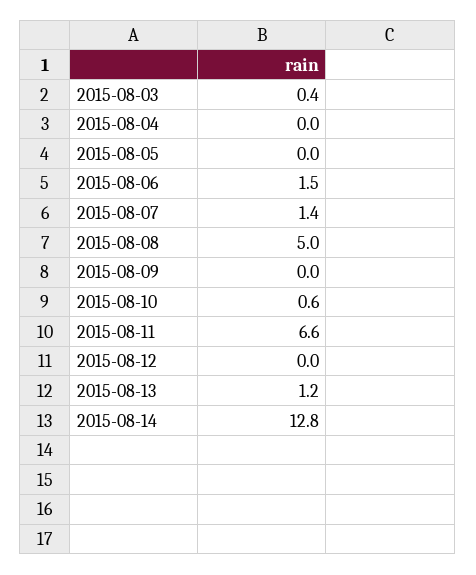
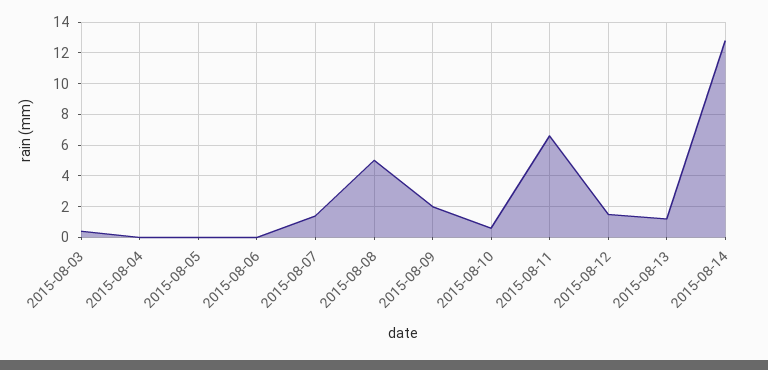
  {
    "2015-08-03": 0.4,
    "2015-08-04": 0,
    "2015-08-05": 0,
-   "2015-08-06": 1.5,
+   "2015-08-06": 0,
    "2015-08-07": 1.4,
    "2015-08-08": 5,
-   "2015-08-09": 0,
+   "2015-08-09": 2,
    "2015-08-10": 0.6,
    "2015-08-11": 6.6,
-   "2015-08-12": 0,
+   "2015-08-12": 1.5,
    "2015-08-13": 1.2,
    "2015-08-14": 12.8
  }

